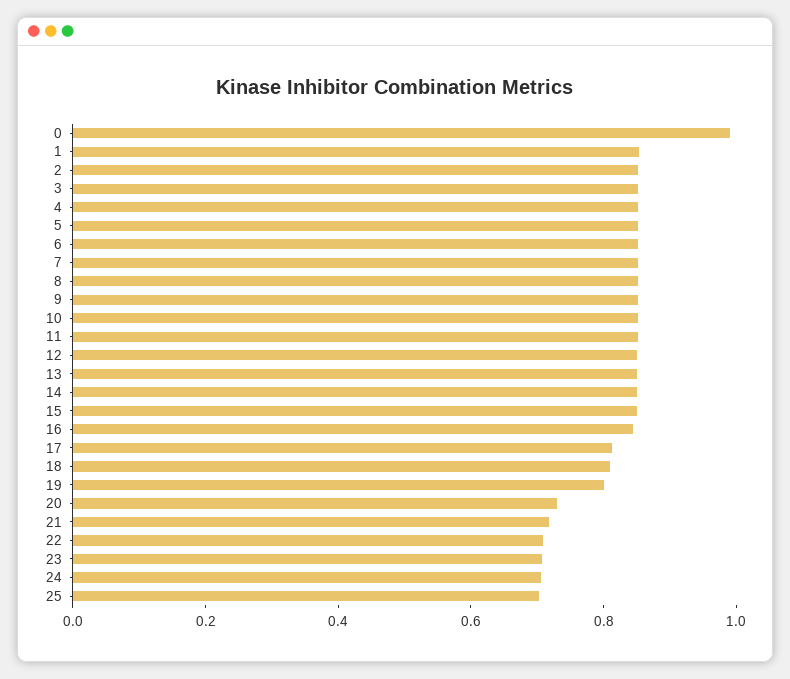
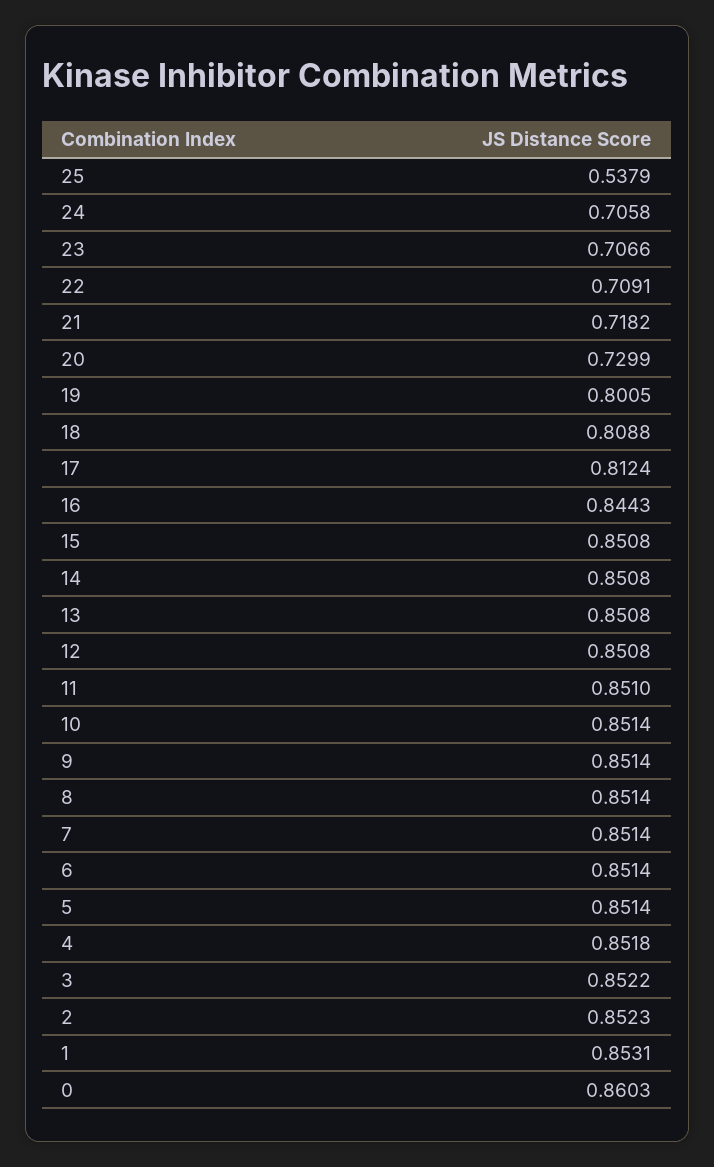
  {
-   "0": 1,
+   "0": 0.8603,
    "1": 0.8531,
    "2": 0.8523,
    "3": 0.8522,
    "4": 0.8518,
    "5": 0.8514,
    "6": 0.8514,
    "7": 0.8514,
    "8": 0.8514,
    "9": 0.8514,
    "10": 0.8514,
    "11": 0.851,
    "12": 0.8508,
    "13": 0.8508,
    "14": 0.8508,
    "15": 0.8508,
    "16": 0.8443,
    "17": 0.8124,
    "18": 0.8088,
    "19": 0.8005,
    "20": 0.7299,
    "21": 0.7182,
    "22": 0.7091,
    "23": 0.7066,
    "24": 0.7058,
-   "25": 0.7
+   "25": 0.5379
  }

